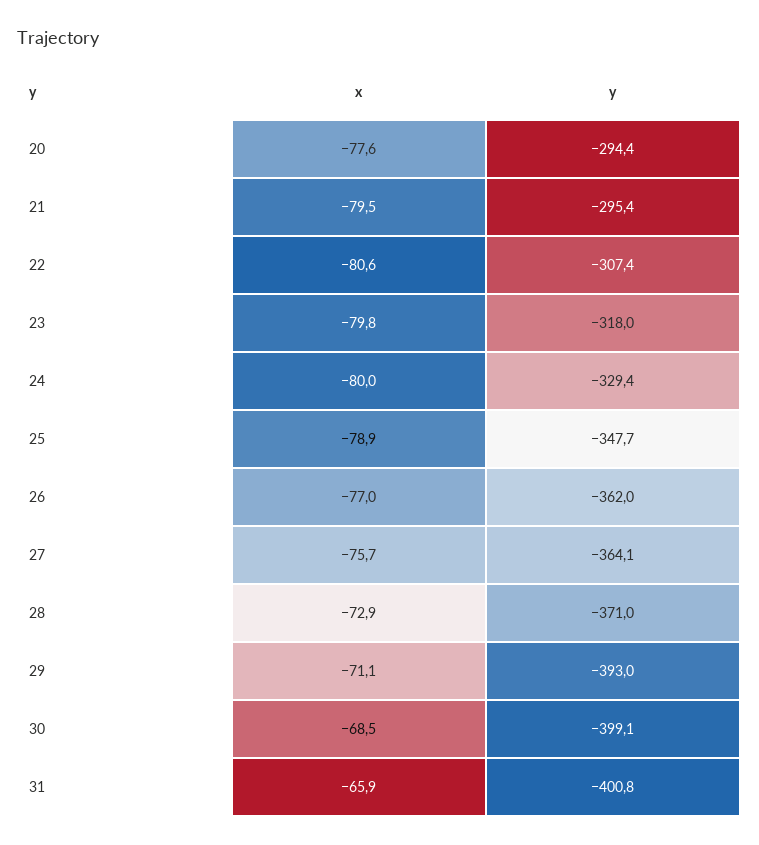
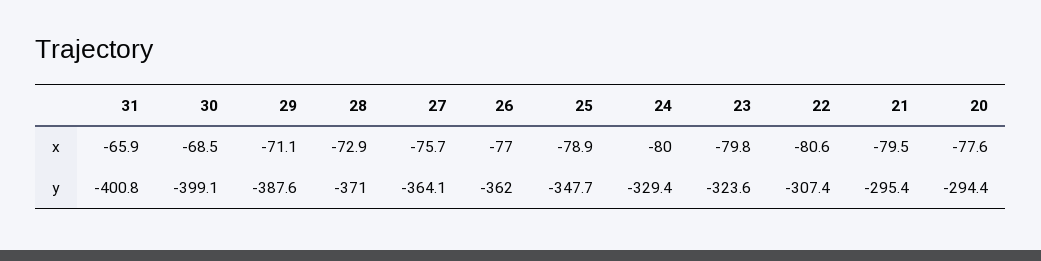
  {
    "x": {
      "20": -77.6,
      "21": -79.5,
      "22": -80.6,
      "23": -79.8,
      "24": -80,
      "25": -78.9,
      "26": -77,
      "27": -75.7,
      "28": -72.9,
      "29": -71.1,
      "30": -68.5,
      "31": -65.9
    },
    "y": {
      "20": -294.4,
      "21": -295.4,
      "22": -307.4,
-     "23": -318,
+     "23": -323.6,
      "24": -329.4,
      "25": -347.7,
      "26": -362,
      "27": -364.1,
      "28": -371,
-     "29": -393,
+     "29": -387.6,
      "30": -399.1,
      "31": -400.8
    }
  }

